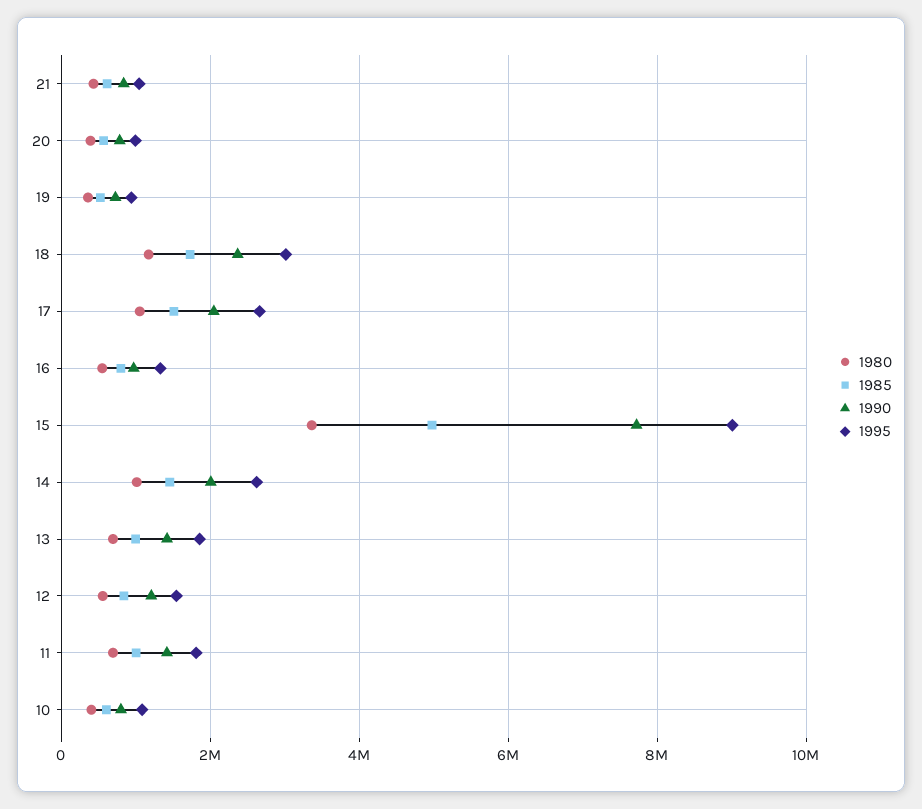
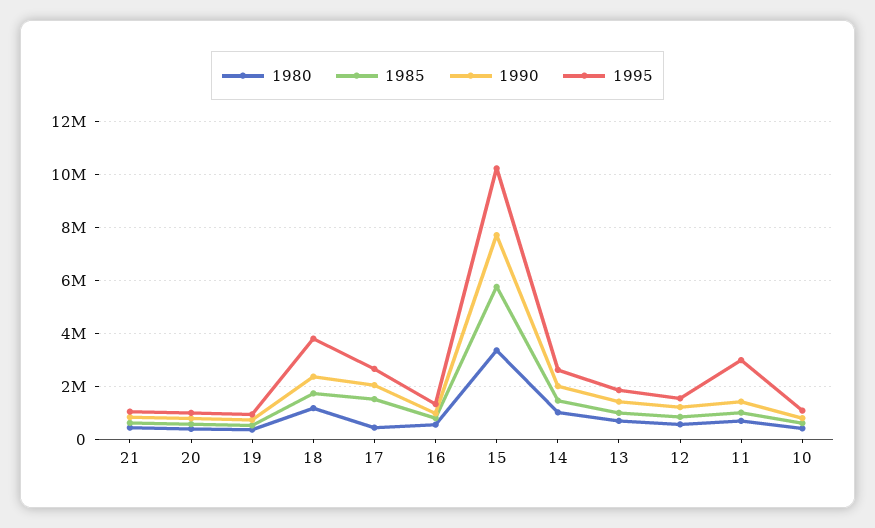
  {
    "1980": {
      "21": 400000,
      "20": 400000,
      "19": 400000,
      "18": 1200000,
-     "17": 1000000,
+     "17": 500000,
      "16": 600000,
      "15": 3400000,
      "14": 1000000,
      "13": 600000,
      "12": 600000,
      "11": 600000,
      "10": 400000
    },
    "1985": {
      "21": 600000,
      "20": 600000,
      "19": 600000,
      "18": 1800000,
      "17": 1600000,
      "16": 800000,
-     "15": 5000000,
+     "15": 5750000,
      "14": 1400000,
      "13": 1000000,
      "12": 800000,
      "11": 1000000,
      "10": 600000
    },
    "1990": {
      "21": 800000,
      "20": 800000,
      "19": 800000,
      "18": 2400000,
      "17": 2000000,
      "16": 1000000,
      "15": 7800000,
      "14": 2000000,
      "13": 1400000,
      "12": 1200000,
      "11": 1400000,
      "10": 800000
    },
    "1995": {
      "21": 1000000,
      "20": 1000000,
      "19": 1000000,
-     "18": 3000000,
+     "18": 3750000,
      "17": 2600000,
      "16": 1400000,
-     "15": 9000000,
+     "15": 10250000,
      "14": 2600000,
      "13": 1800000,
      "12": 1600000,
-     "11": 1800000,
+     "11": 3000000,
      "10": 1000000
    }
  }

